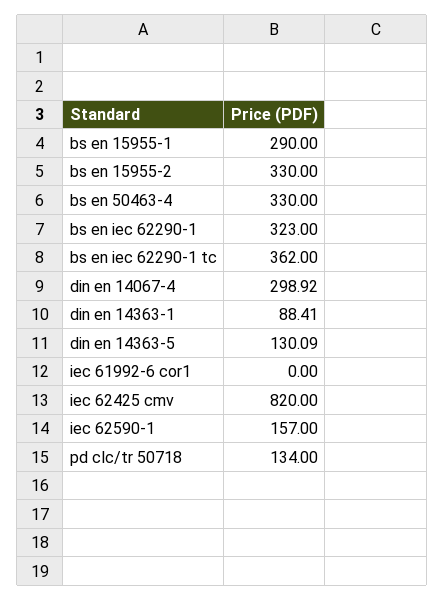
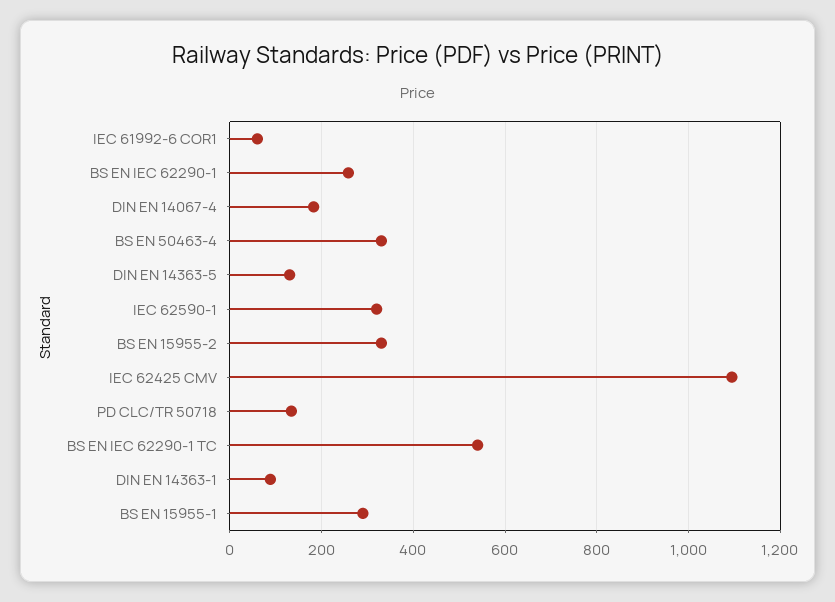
  {
    "bs en 15955-1": 290,
    "bs en 15955-2": 330,
    "bs en 50463-4": 330,
-   "bs en iec 62290-1": 323,
+   "bs en iec 62290-1": 260,
-   "bs en iec 62290-1 tc": 362,
+   "bs en iec 62290-1 tc": 540,
-   "din en 14067-4": 298.92,
+   "din en 14067-4": 180,
    "din en 14363-1": 88.41,
    "din en 14363-5": 130.09,
-   "iec 61992-6 cor1": 0,
+   "iec 61992-6 cor1": 60,
-   "iec 62425 cmv": 820,
+   "iec 62425 cmv": 1100,
-   "iec 62590-1": 157,
+   "iec 62590-1": 320,
    "pd clc/tr 50718": 134
  }

